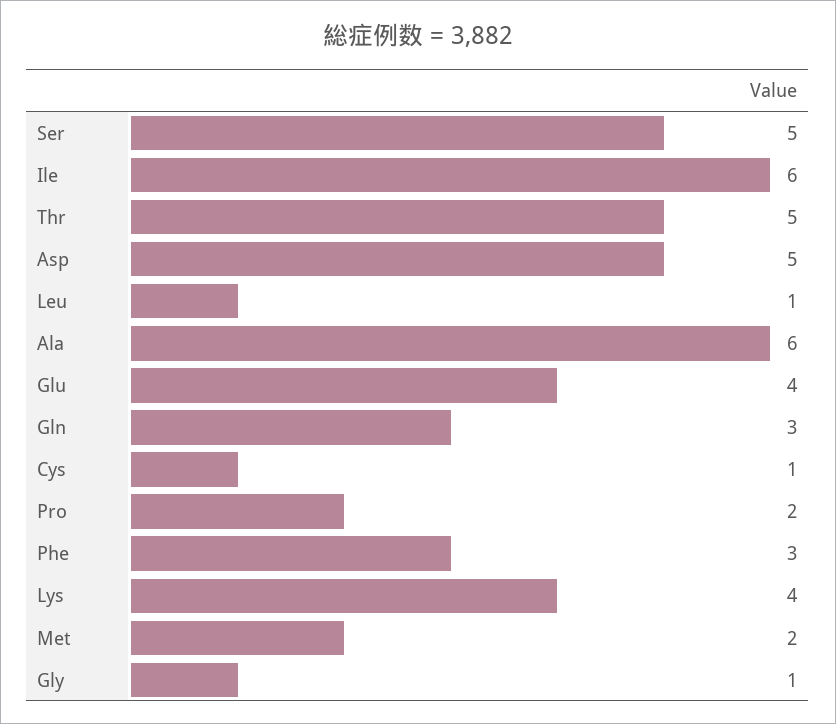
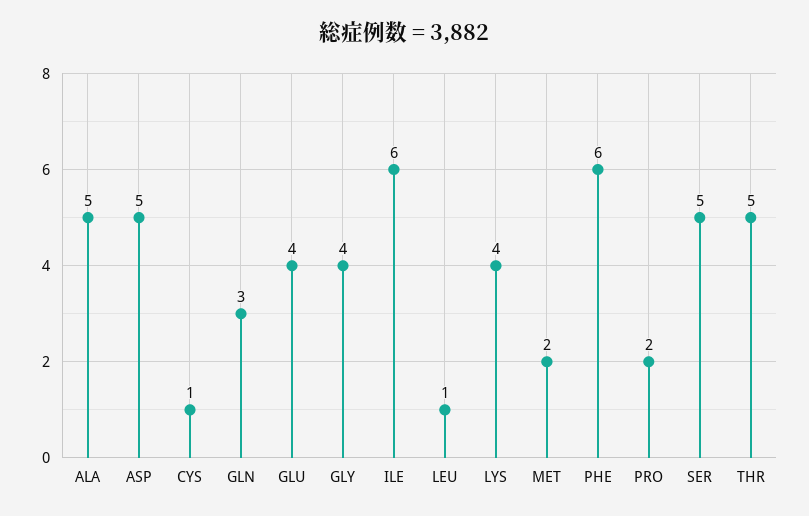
  {
    "Ser": 5,
    "Ile": 6,
    "Thr": 5,
    "Asp": 5,
    "Leu": 1,
-   "Ala": 6,
+   "Ala": 5,
    "Glu": 4,
    "Gln": 3,
    "Cys": 1,
    "Pro": 2,
-   "Phe": 3,
+   "Phe": 6,
    "Lys": 4,
    "Met": 2,
-   "Gly": 1
+   "Gly": 4
  }

